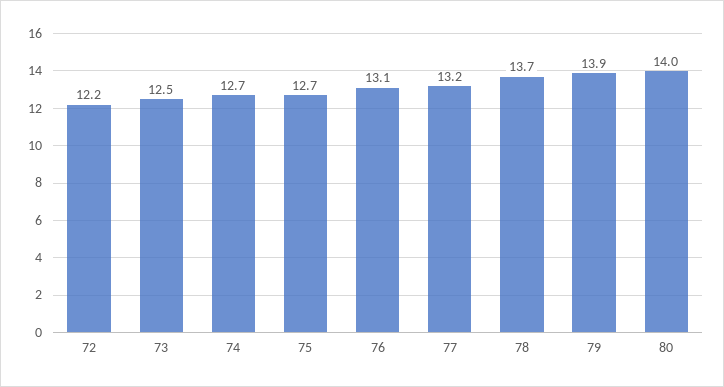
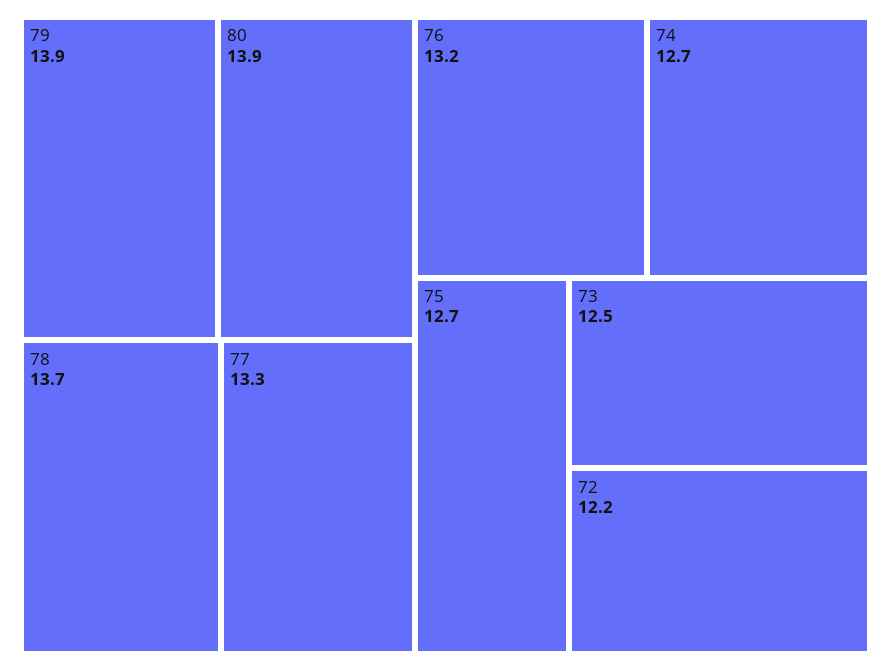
  {
    "72": 12.2,
    "73": 12.5,
    "74": 12.7,
    "75": 12.7,
-   "76": 13.1,
+   "76": 13.2,
-   "77": 13.2,
+   "77": 13.3,
    "78": 13.7,
    "79": 13.9,
-   "80": 14
+   "80": 13.9
  }

